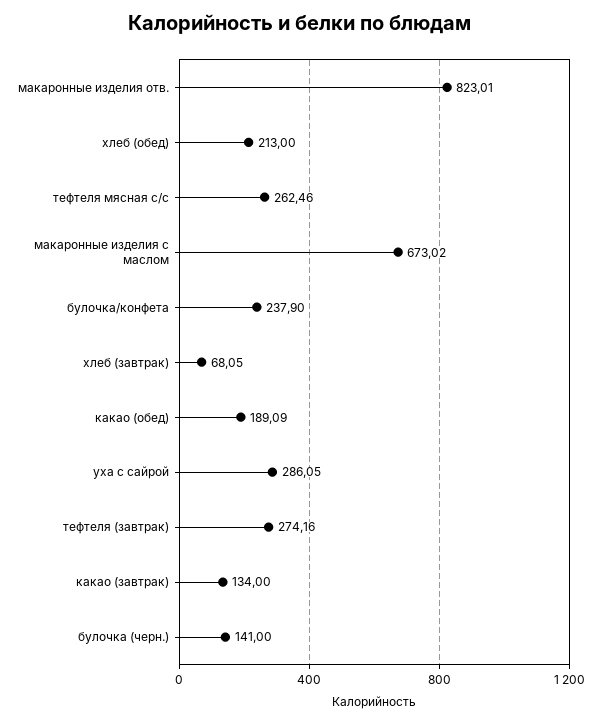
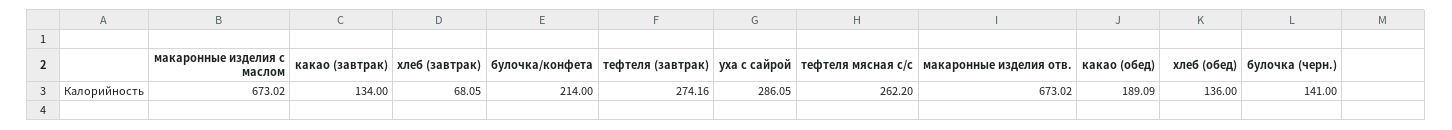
  {
-   "макаронные изделия отв.": 823.01,
+   "макаронные изделия отв.": 673.02,
-   "хлеб (обед)": 213,
+   "хлеб (обед)": 136,
-   "тефтеля мясная с/с": 262.46,
+   "тефтеля мясная с/с": 262.2,
    "макаронные изделия с маслом": 673.02,
-   "булочка/конфета": 237.9,
+   "булочка/конфета": 214,
    "хлеб (завтрак)": 68.05,
    "какао (обед)": 189.09,
    "уха с сайрой": 286.05,
    "тефтеля (завтрак)": 274.16,
    "какао (завтрак)": 134,
    "булочка (черн.)": 141
  }

